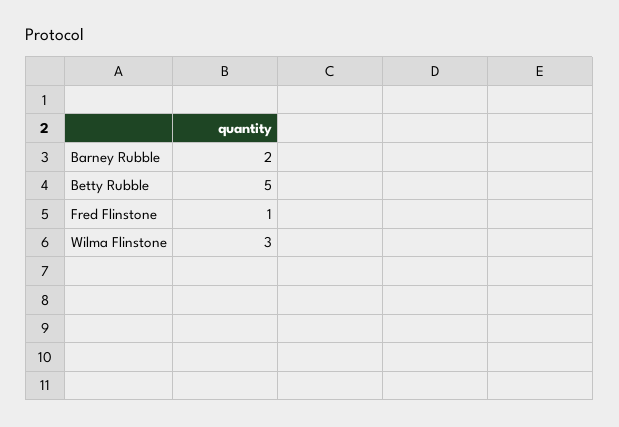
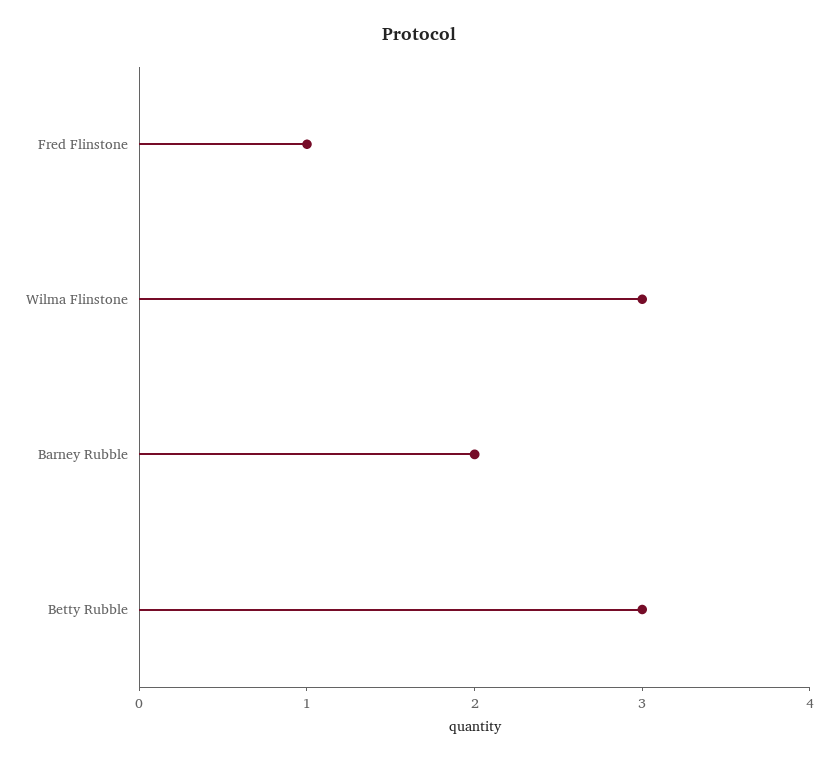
  {
    "Barney Rubble": 2,
-   "Betty Rubble": 5,
+   "Betty Rubble": 3,
    "Fred Flinstone": 1,
    "Wilma Flinstone": 3
  }

